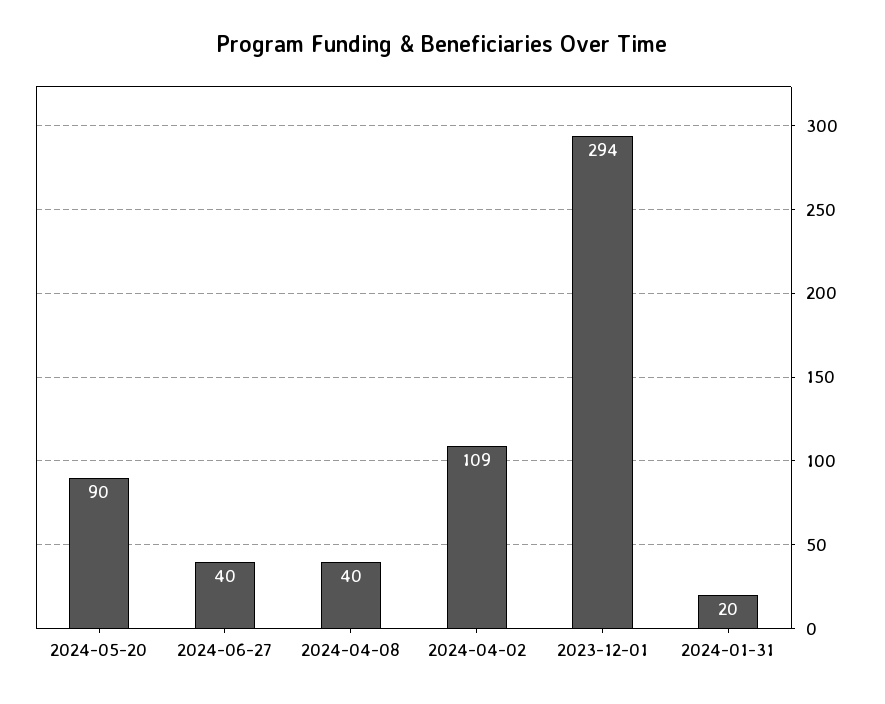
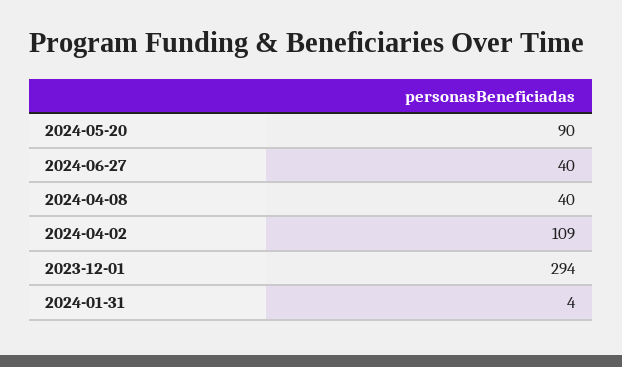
  {
    "2024-05-20": 90,
    "2024-06-27": 40,
    "2024-04-08": 40,
    "2024-04-02": 109,
    "2023-12-01": 294,
-   "2024-01-31": 20
+   "2024-01-31": 4
  }

